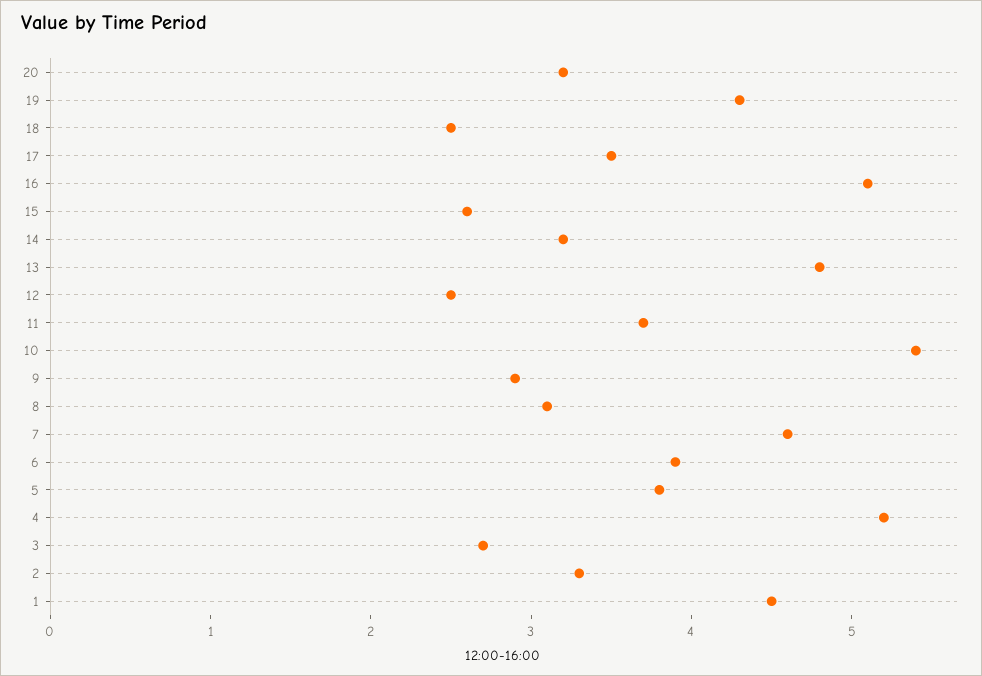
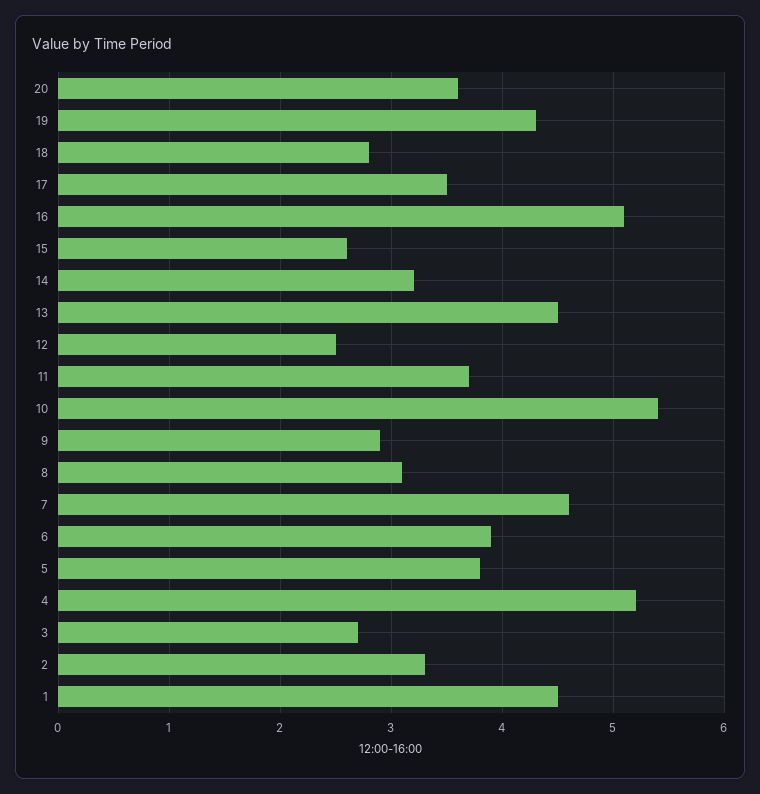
  {
-   "20": 3.2,
+   "20": 3.6,
    "19": 4.3,
-   "18": 2.5,
+   "18": 2.8,
    "17": 3.5,
    "16": 5.1,
    "15": 2.6,
    "14": 3.2,
-   "13": 4.8,
+   "13": 4.5,
    "12": 2.5,
    "11": 3.7,
    "10": 5.4,
    "9": 2.9,
    "8": 3.1,
    "7": 4.6,
    "6": 3.9,
    "5": 3.8,
    "4": 5.2,
    "3": 2.7,
    "2": 3.3,
    "1": 4.5
  }

